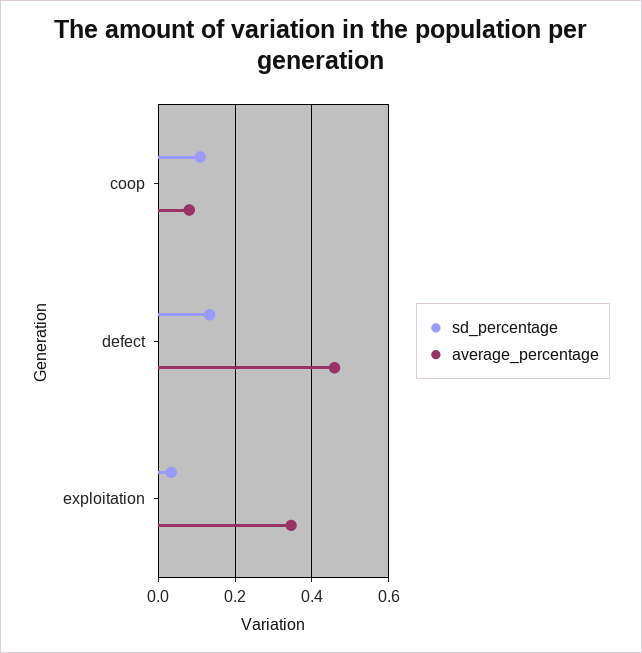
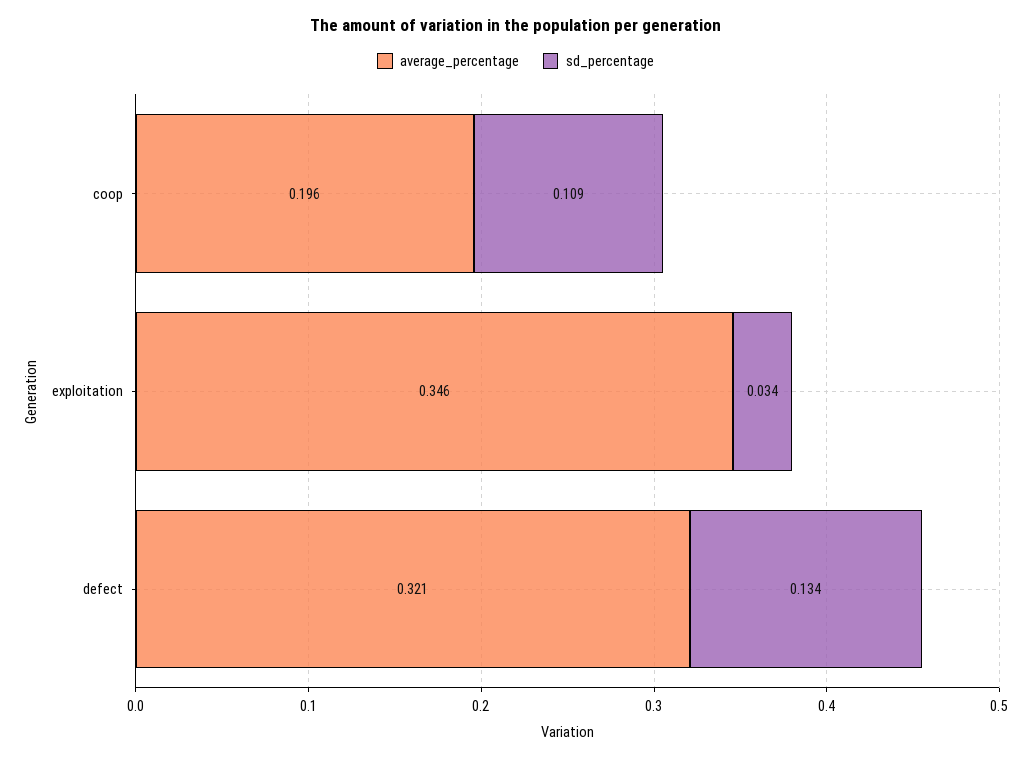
  {
    "sd_percentage": {
      "coop": 0.109,
      "defect": 0.134,
      "exploitation": 0.034
    },
    "average_percentage": {
-     "coop": 0.08,
+     "coop": 0.196,
-     "defect": 0.46,
+     "defect": 0.321,
      "exploitation": 0.346
    }
  }

